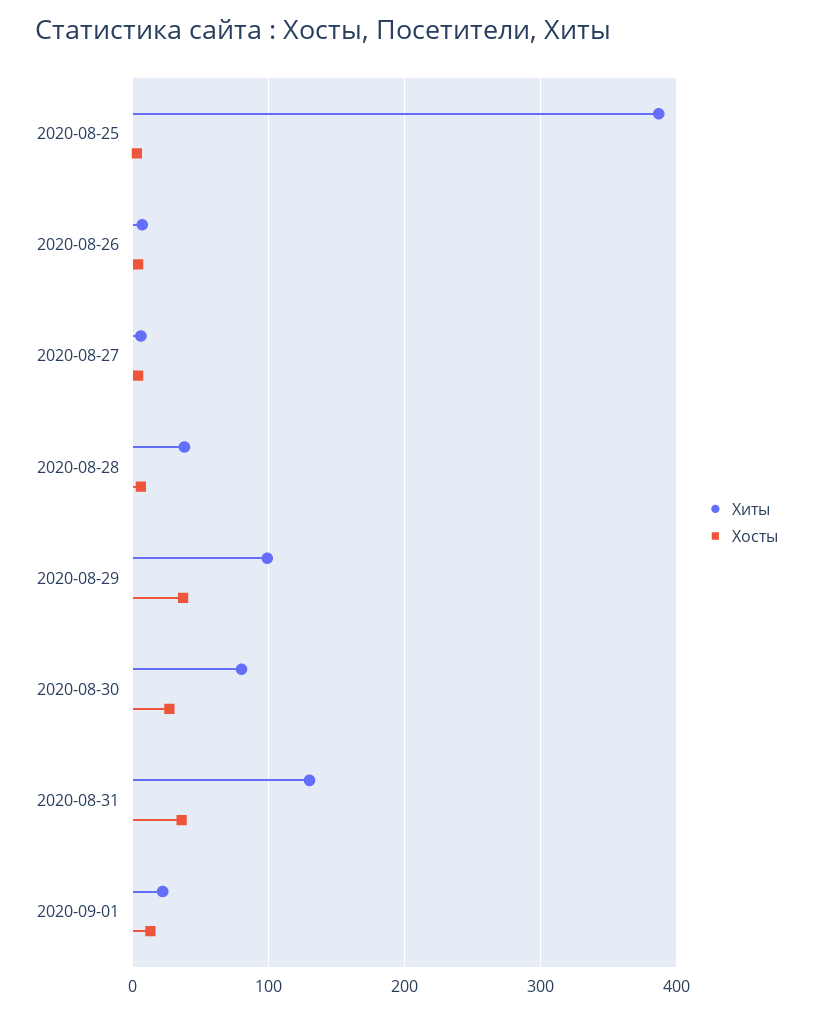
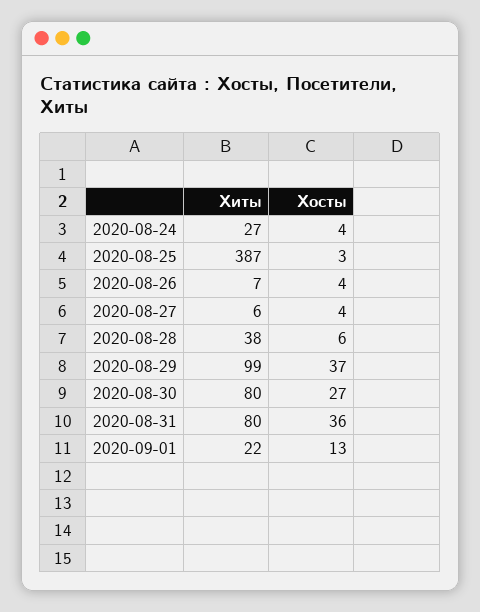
  {
    "Хиты": {
      "2020-08-25": 387,
      "2020-08-26": 7,
      "2020-08-27": 6,
      "2020-08-28": 38,
      "2020-08-29": 99,
      "2020-08-30": 80,
-     "2020-08-31": 130,
+     "2020-08-31": 80,
-     "2020-09-01": 22
+     "2020-09-01": 22,
+     "2020-08-24": 27
    },
    "Хосты": {
      "2020-08-25": 3,
      "2020-08-26": 4,
      "2020-08-27": 4,
      "2020-08-28": 6,
      "2020-08-29": 37,
      "2020-08-30": 27,
      "2020-08-31": 36,
-     "2020-09-01": 13
+     "2020-09-01": 13,
+     "2020-08-24": 4
    }
  }

